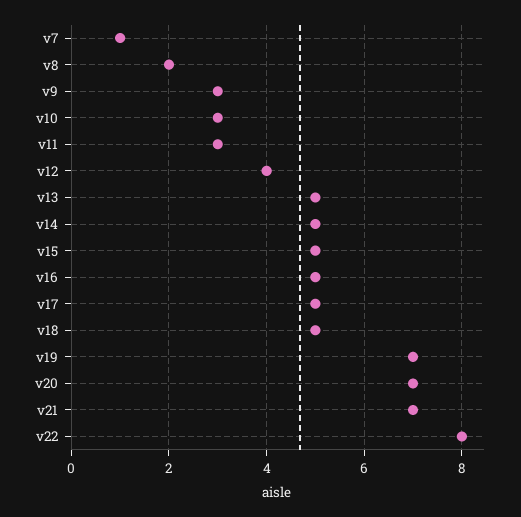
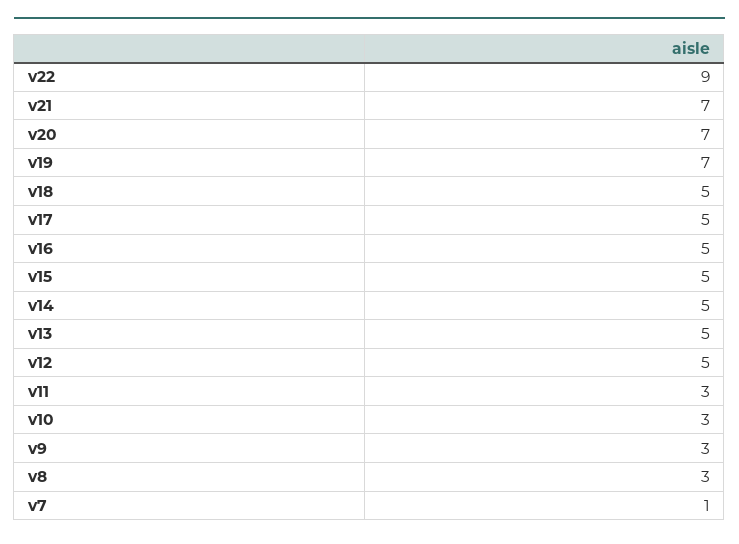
  {
    "v7": 1,
-   "v8": 2,
+   "v8": 3,
    "v9": 3,
    "v10": 3,
    "v11": 3,
-   "v12": 4,
+   "v12": 5,
    "v13": 5,
    "v14": 5,
    "v15": 5,
    "v16": 5,
    "v17": 5,
    "v18": 5,
    "v19": 7,
    "v20": 7,
    "v21": 7,
-   "v22": 8
+   "v22": 9
  }

